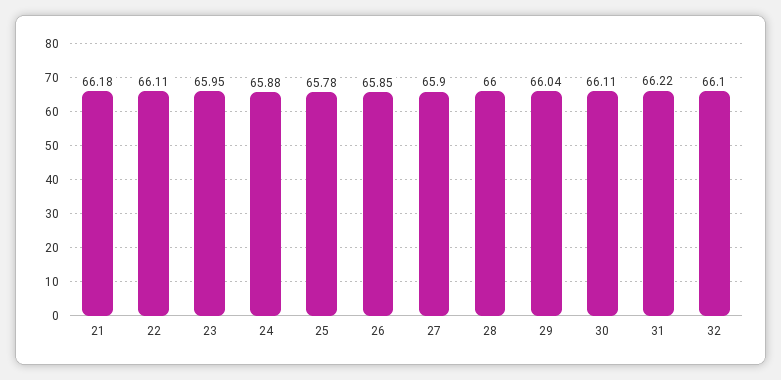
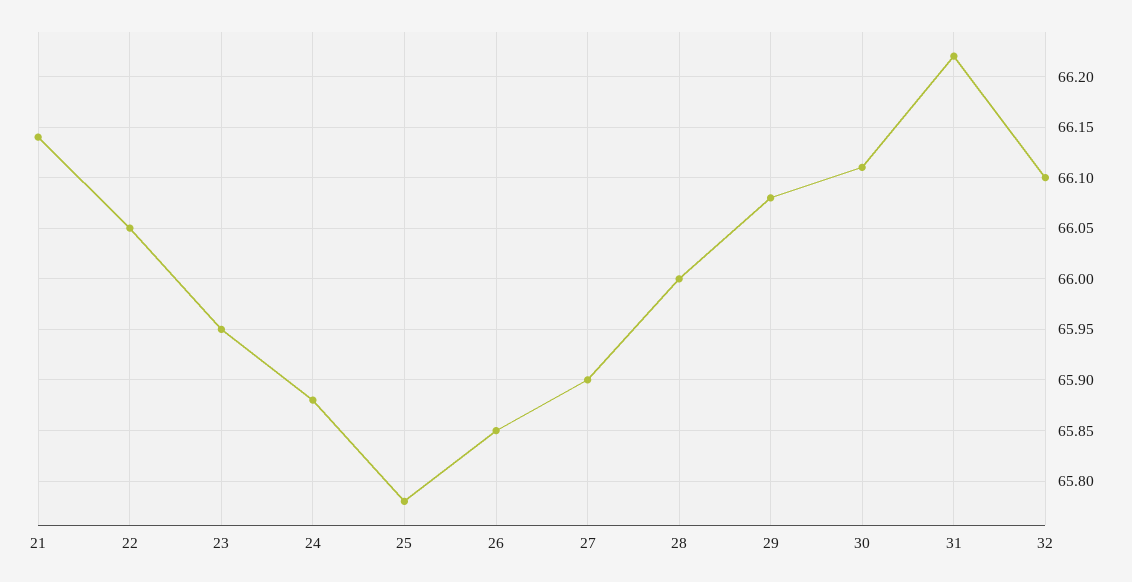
  {
-   "21": 66.18,
+   "21": 66.14,
-   "22": 66.11,
+   "22": 66.05,
    "23": 65.95,
    "24": 65.88,
    "25": 65.78,
    "26": 65.85,
    "27": 65.9,
    "28": 66,
-   "29": 66.04,
+   "29": 66.08,
    "30": 66.11,
    "31": 66.22,
    "32": 66.1
  }

